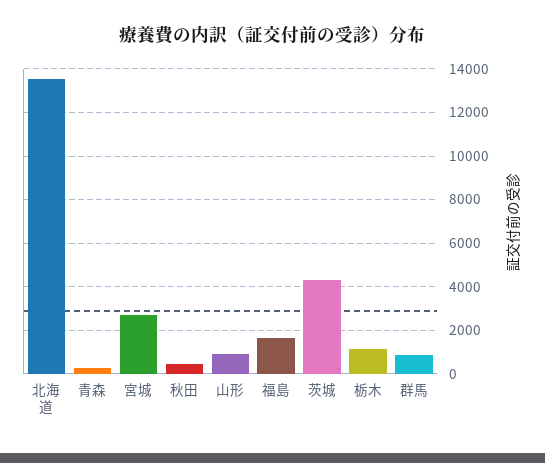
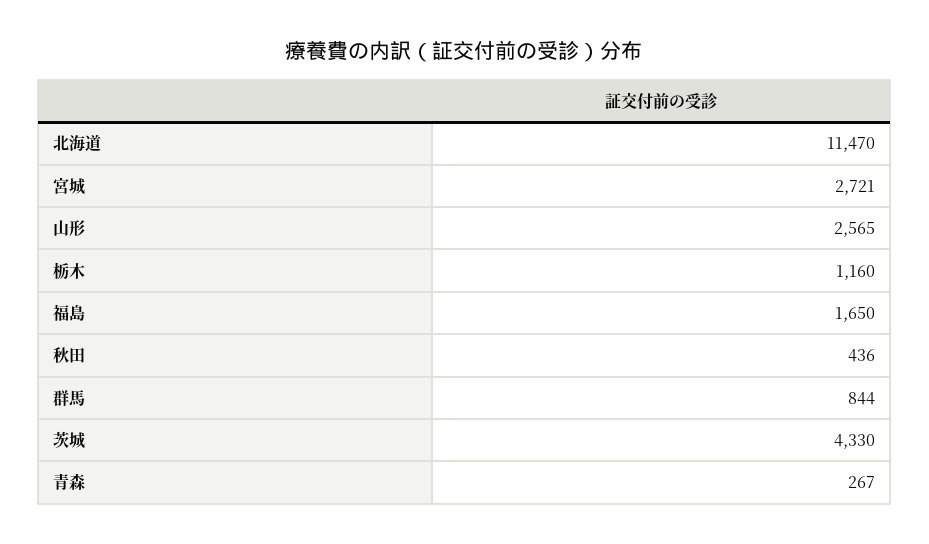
  {
-   "北海道": 13500,
+   "北海道": 11470,
    "青森": 267,
    "宮城": 2721,
    "秋田": 436,
-   "山形": 1000,
+   "山形": 2565,
    "福島": 1650,
    "茨城": 4330,
    "栃木": 1160,
    "群馬": 844
  }

